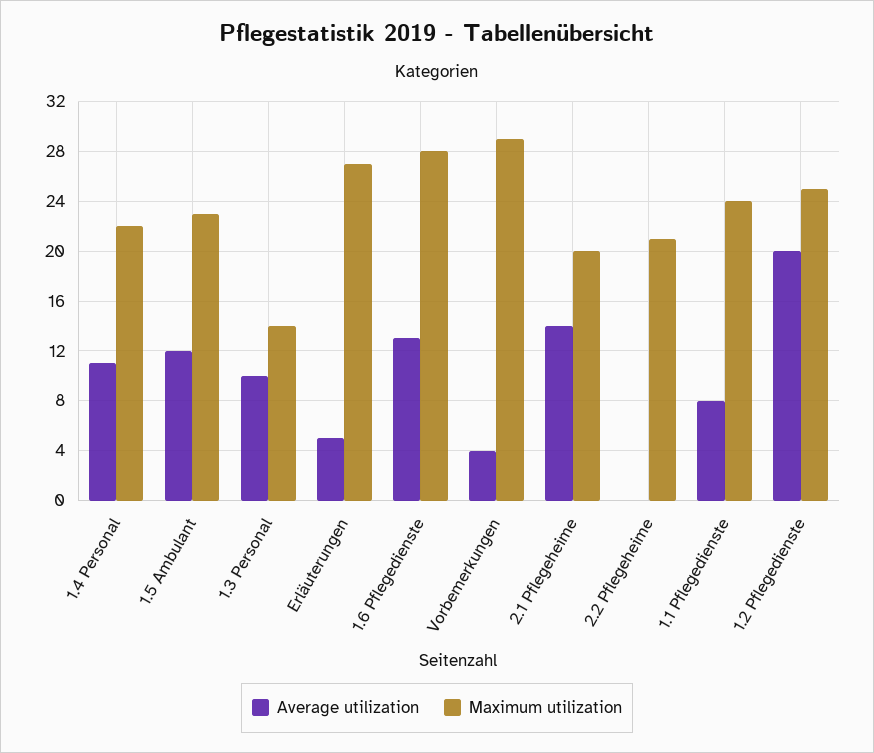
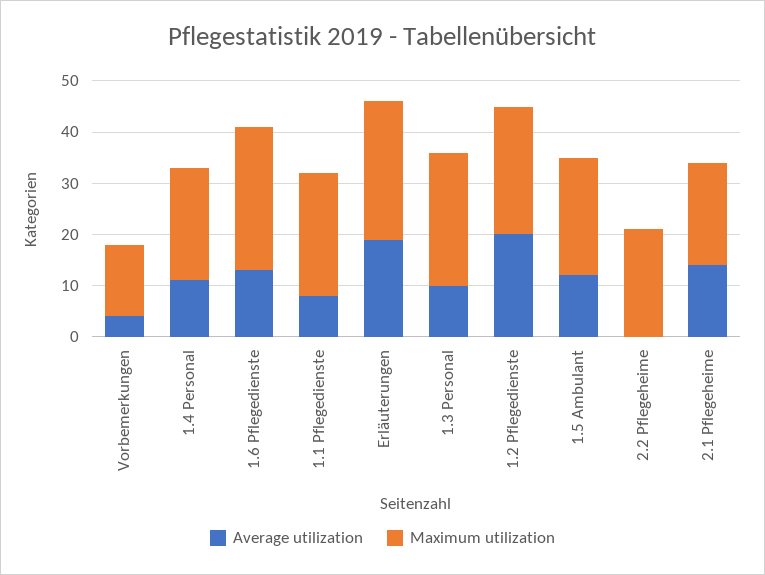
  {
    "Average utilization": {
      "1.4 Personal": 11,
      "1.5 Ambulant": 12,
      "1.3 Personal": 10,
-     "Erläuterungen": 5,
+     "Erläuterungen": 20,
      "1.6 Pflegedienste": 13,
      "Vorbemerkungen": 4,
      "2.1 Pflegeheime": 14,
      "2.2 Pflegeheime": 0,
      "1.1 Pflegedienste": 8,
      "1.2 Pflegedienste": 20
    },
    "Maximum utilization": {
      "1.4 Personal": 22,
      "1.5 Ambulant": 23,
-     "1.3 Personal": 14,
+     "1.3 Personal": 25,
      "Erläuterungen": 27,
      "1.6 Pflegedienste": 28,
-     "Vorbemerkungen": 29,
+     "Vorbemerkungen": 15,
      "2.1 Pflegeheime": 20,
      "2.2 Pflegeheime": 21,
      "1.1 Pflegedienste": 24,
      "1.2 Pflegedienste": 25
    }
  }

